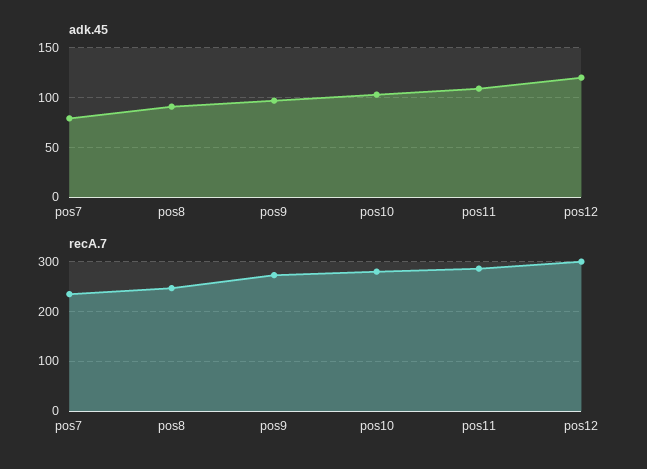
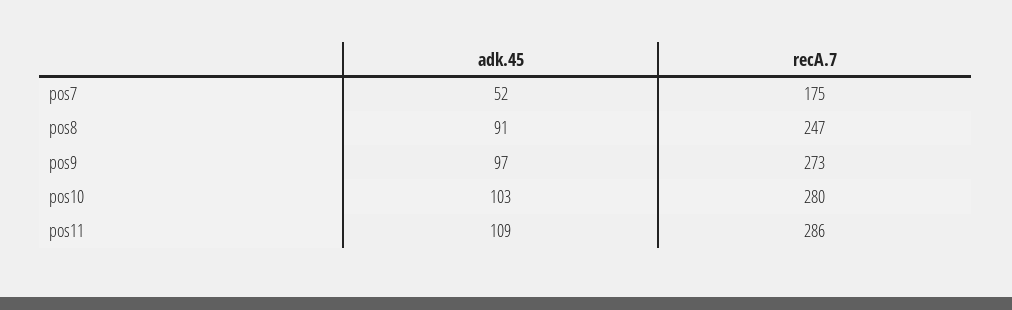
  {
    "adk.45": {
-     "pos7": 80,
+     "pos7": 52,
      "pos8": 91,
      "pos9": 97,
      "pos10": 103,
-     "pos11": 109,
+     "pos11": 109
-     "pos12": 120
    },
    "recA.7": {
-     "pos7": 240,
+     "pos7": 175,
      "pos8": 247,
      "pos9": 273,
      "pos10": 280,
-     "pos11": 286,
+     "pos11": 286
-     "pos12": 300
    }
  }

